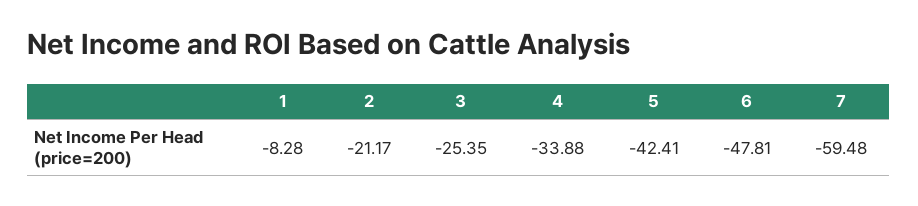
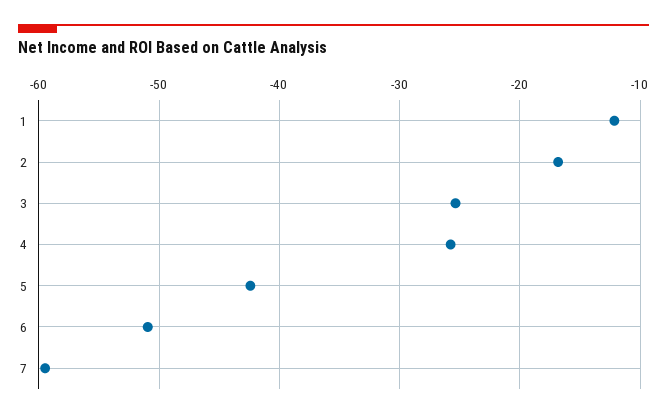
  {
-   "1": -8.28,
+   "1": -12,
-   "2": -21.17,
+   "2": -17,
    "3": -25.35,
-   "4": -33.88,
+   "4": -26,
    "5": -42.41,
-   "6": -47.81,
+   "6": -51,
    "7": -59.48
  }

